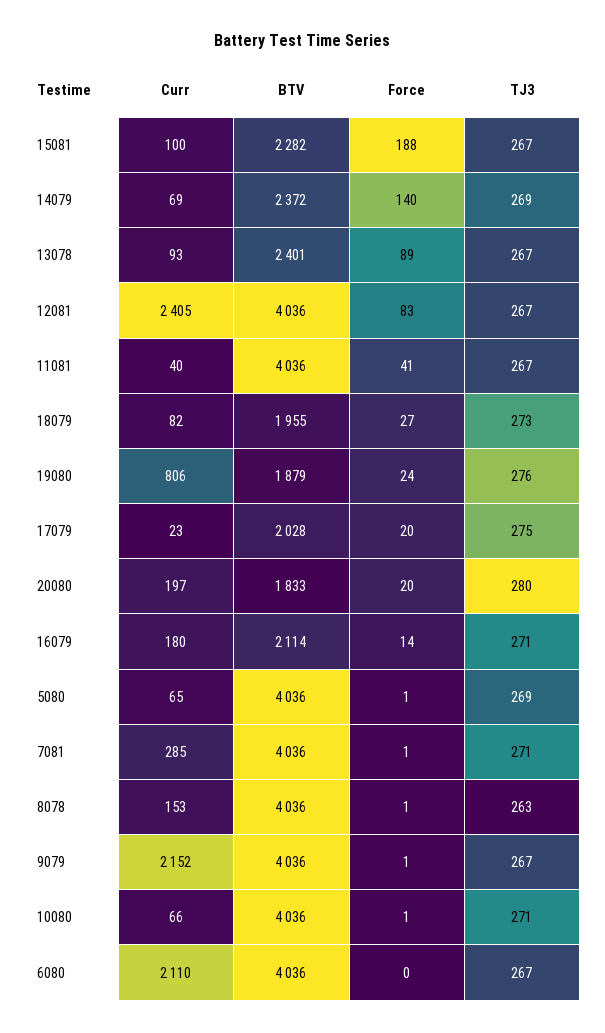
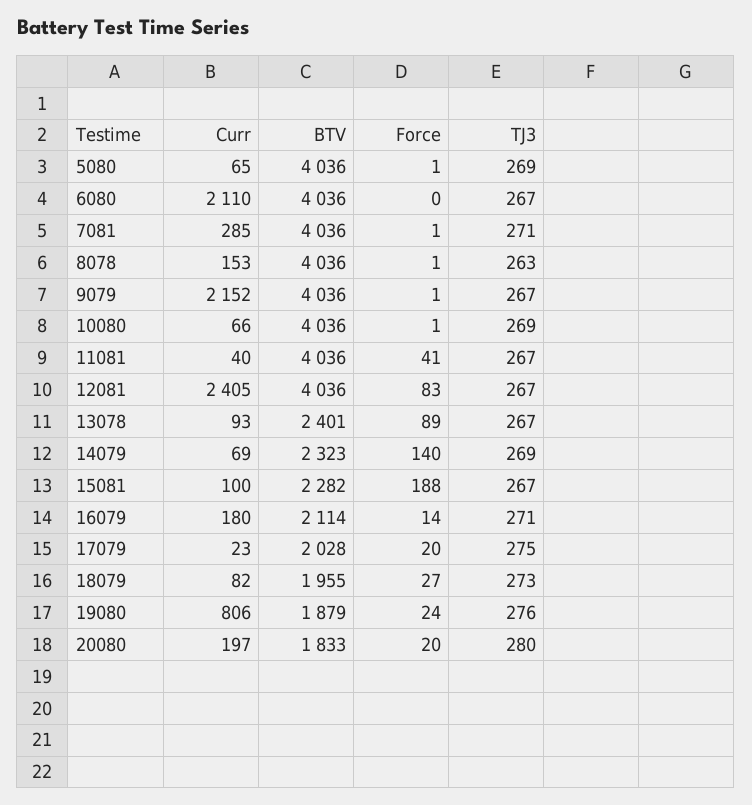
  {
    "Curr": {
      "15081": 100,
      "14079": 69,
      "13078": 93,
      "12081": 2405,
      "11081": 40,
      "18079": 82,
      "19080": 806,
      "17079": 23,
      "20080": 197,
      "16079": 180,
      "5080": 65,
      "7081": 285,
      "8078": 153,
      "9079": 2152,
      "10080": 66,
      "6080": 2110
    },
    "BTV": {
      "15081": 2282,
-     "14079": 2372,
+     "14079": 2323,
      "13078": 2401,
      "12081": 4036,
      "11081": 4036,
      "18079": 1955,
      "19080": 1879,
      "17079": 2028,
      "20080": 1833,
      "16079": 2114,
      "5080": 4036,
      "7081": 4036,
      "8078": 4036,
      "9079": 4036,
      "10080": 4036,
      "6080": 4036
    },
    "Force": {
      "15081": 188,
      "14079": 140,
      "13078": 89,
      "12081": 83,
      "11081": 41,
      "18079": 27,
      "19080": 24,
      "17079": 20,
      "20080": 20,
      "16079": 14,
      "5080": 1,
      "7081": 1,
      "8078": 1,
      "9079": 1,
      "10080": 1,
      "6080": 0
    },
    "TJ3": {
      "15081": 267,
      "14079": 269,
      "13078": 267,
      "12081": 267,
      "11081": 267,
      "18079": 273,
      "19080": 276,
      "17079": 275,
      "20080": 280,
      "16079": 271,
      "5080": 269,
      "7081": 271,
      "8078": 263,
      "9079": 267,
-     "10080": 271,
+     "10080": 269,
      "6080": 267
    }
  }

